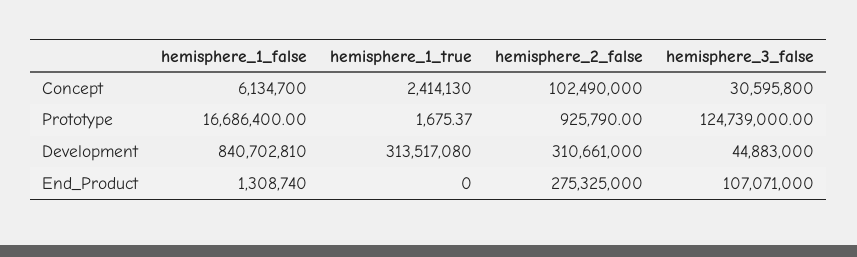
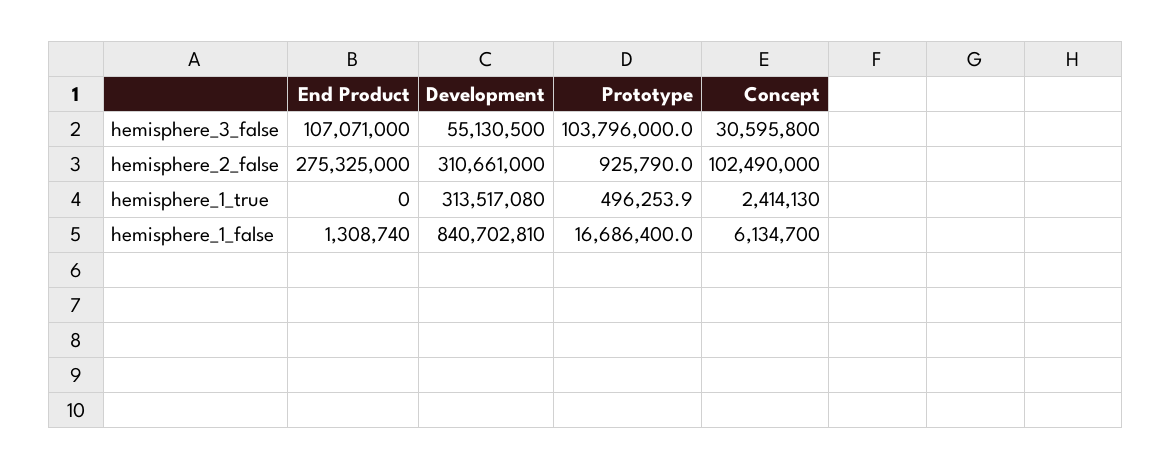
  {
    "hemisphere_1_false": {
      "Concept": 6134700,
      "Prototype": 16686400,
      "Development": 840702810,
      "End_Product": 1308740
    },
    "hemisphere_1_true": {
      "Concept": 2414130,
-     "Prototype": 1675.37,
+     "Prototype": 496253.9,
      "Development": 313517080,
      "End_Product": 0
    },
    "hemisphere_2_false": {
      "Concept": 102490000,
      "Prototype": 925790,
      "Development": 310661000,
      "End_Product": 275325000
    },
    "hemisphere_3_false": {
      "Concept": 30595800,
-     "Prototype": 124739000,
+     "Prototype": 103796000,
-     "Development": 44883000,
+     "Development": 55130500,
      "End_Product": 107071000
    }
  }

